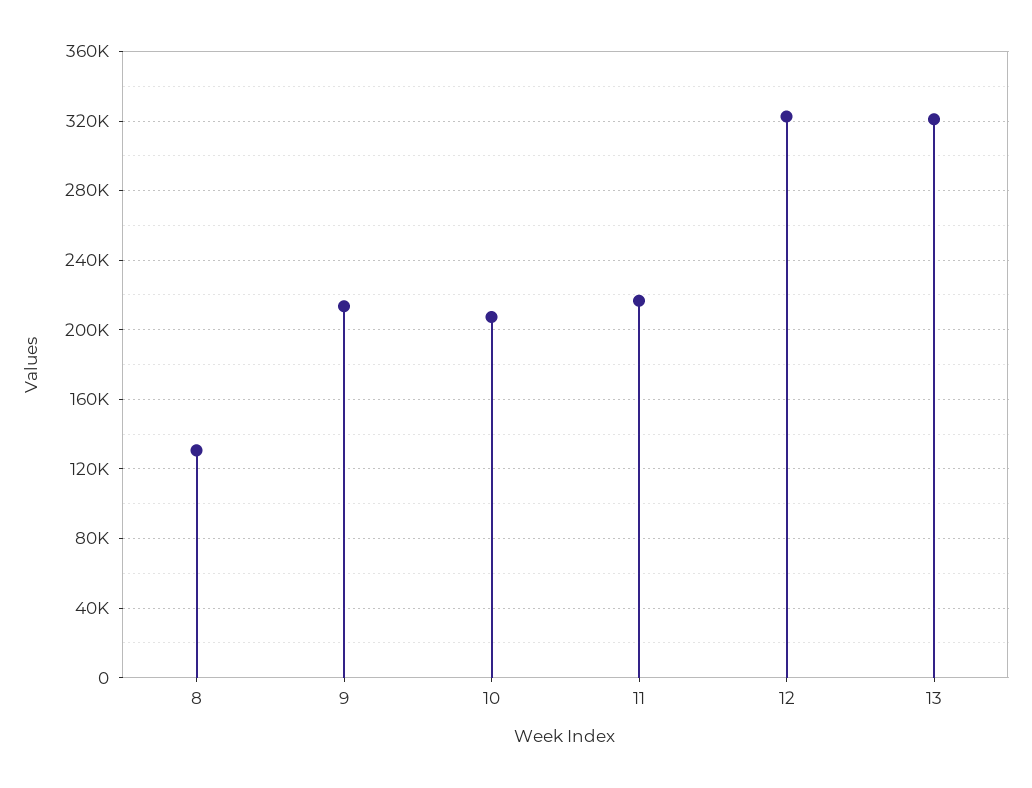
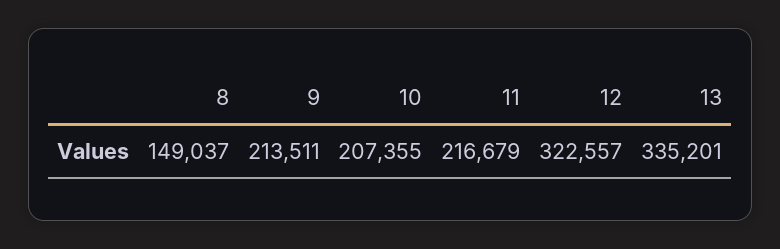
  {
-   "8": 130000,
+   "8": 149037,
    "9": 213511,
    "10": 207355,
    "11": 216679,
    "12": 322557,
-   "13": 320000
+   "13": 335201
  }

